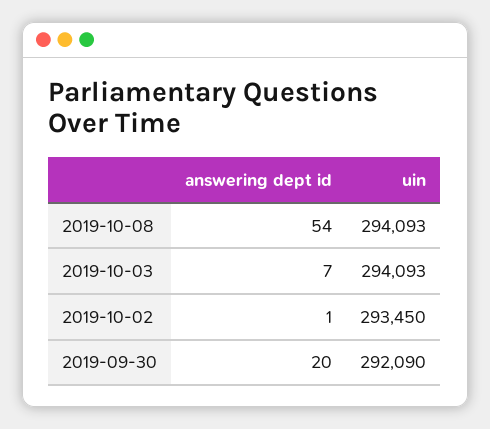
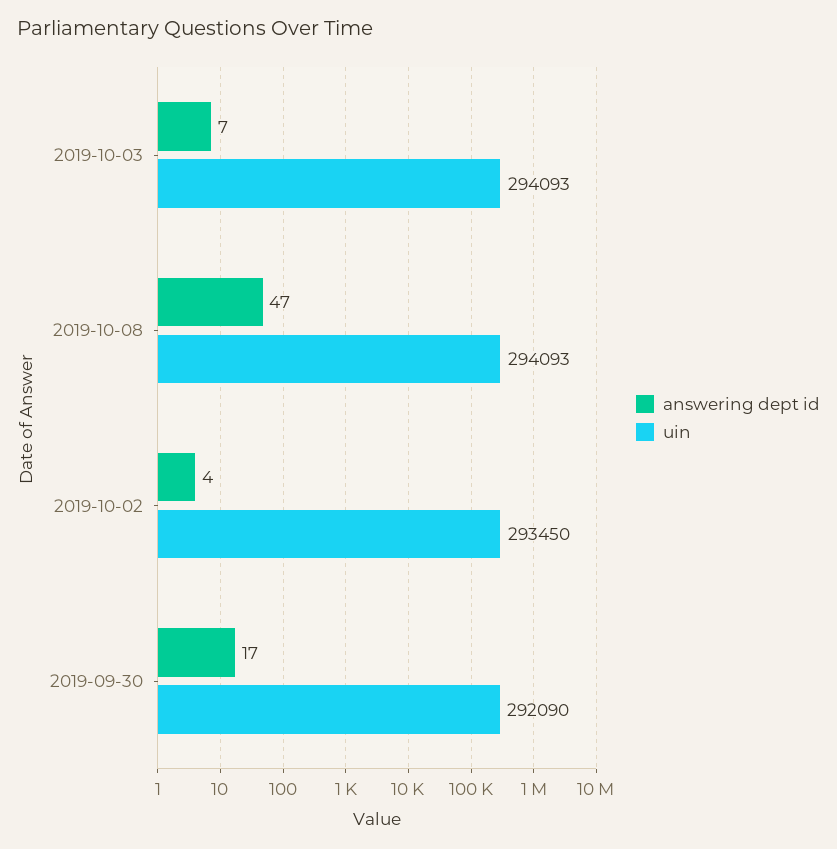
  {
    "answering dept id": {
-     "2019-10-08": 54,
+     "2019-10-08": 47,
      "2019-10-03": 7,
-     "2019-10-02": 1,
+     "2019-10-02": 4,
-     "2019-09-30": 20
+     "2019-09-30": 17
    },
    "uin": {
      "2019-10-08": 294093,
      "2019-10-03": 294093,
      "2019-10-02": 293450,
      "2019-09-30": 292090
    }
  }

